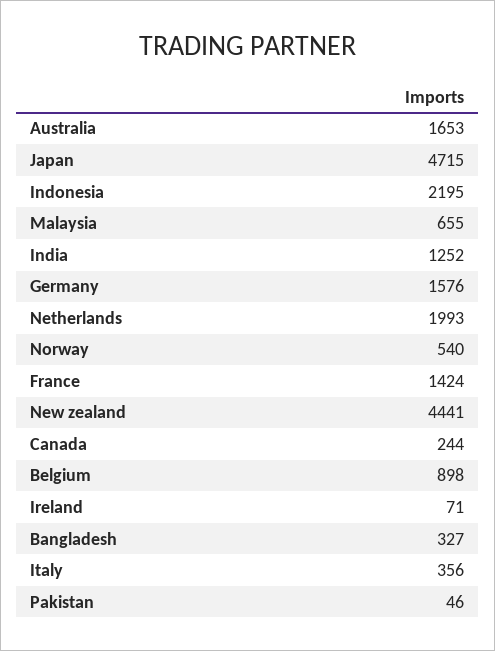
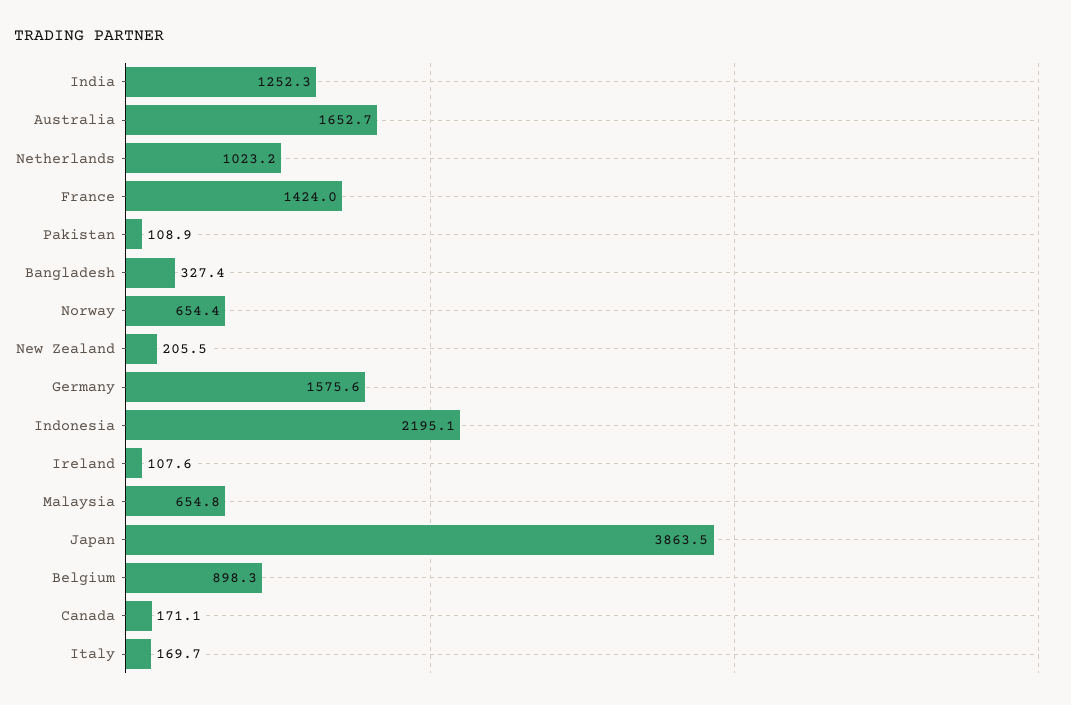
  {
    "Australia": 1652.7,
-   "Japan": 4715,
+   "Japan": 3863.5,
    "Indonesia": 2195.1,
    "Malaysia": 654.8,
    "India": 1252.3,
    "Germany": 1575.6,
-   "Netherlands": 1993,
+   "Netherlands": 1023.2,
-   "Norway": 540,
+   "Norway": 654.4,
    "France": 1424,
-   "New zealand": 4441,
+   "New zealand": 205.5,
-   "Canada": 244,
+   "Canada": 171.1,
    "Belgium": 898.3,
-   "Ireland": 71,
+   "Ireland": 107.6,
    "Bangladesh": 327.4,
-   "Italy": 356,
+   "Italy": 169.7,
-   "Pakistan": 46
+   "Pakistan": 108.9
  }

